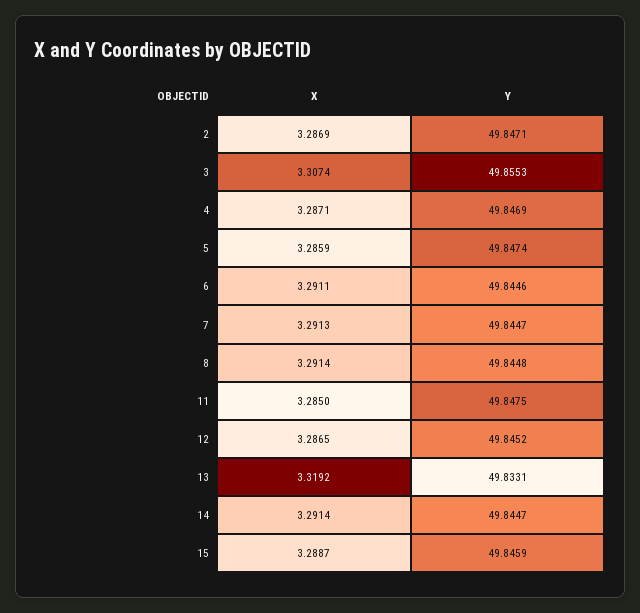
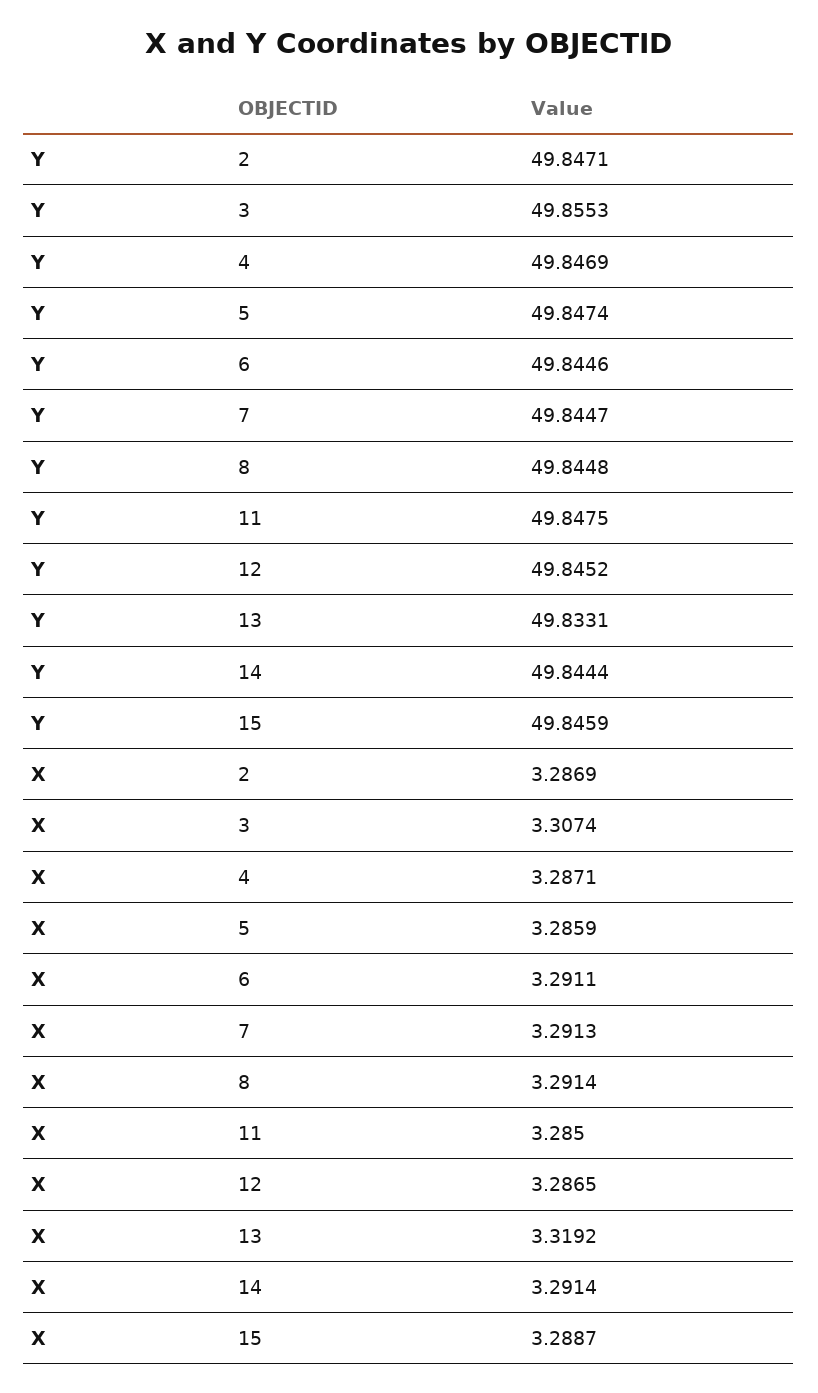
  {
    "X": {
      "2": 3.2869,
      "3": 3.3074,
      "4": 3.2871,
      "5": 3.2859,
      "6": 3.2911,
      "7": 3.2913,
      "8": 3.2914,
      "11": 3.285,
      "12": 3.2865,
      "13": 3.3192,
      "14": 3.2914,
      "15": 3.2887
    },
    "Y": {
      "2": 49.8471,
      "3": 49.8553,
      "4": 49.8469,
      "5": 49.8474,
      "6": 49.8446,
      "7": 49.8447,
      "8": 49.8448,
      "11": 49.8475,
      "12": 49.8452,
      "13": 49.8331,
-     "14": 49.8447,
+     "14": 49.8444,
      "15": 49.8459
    }
  }

